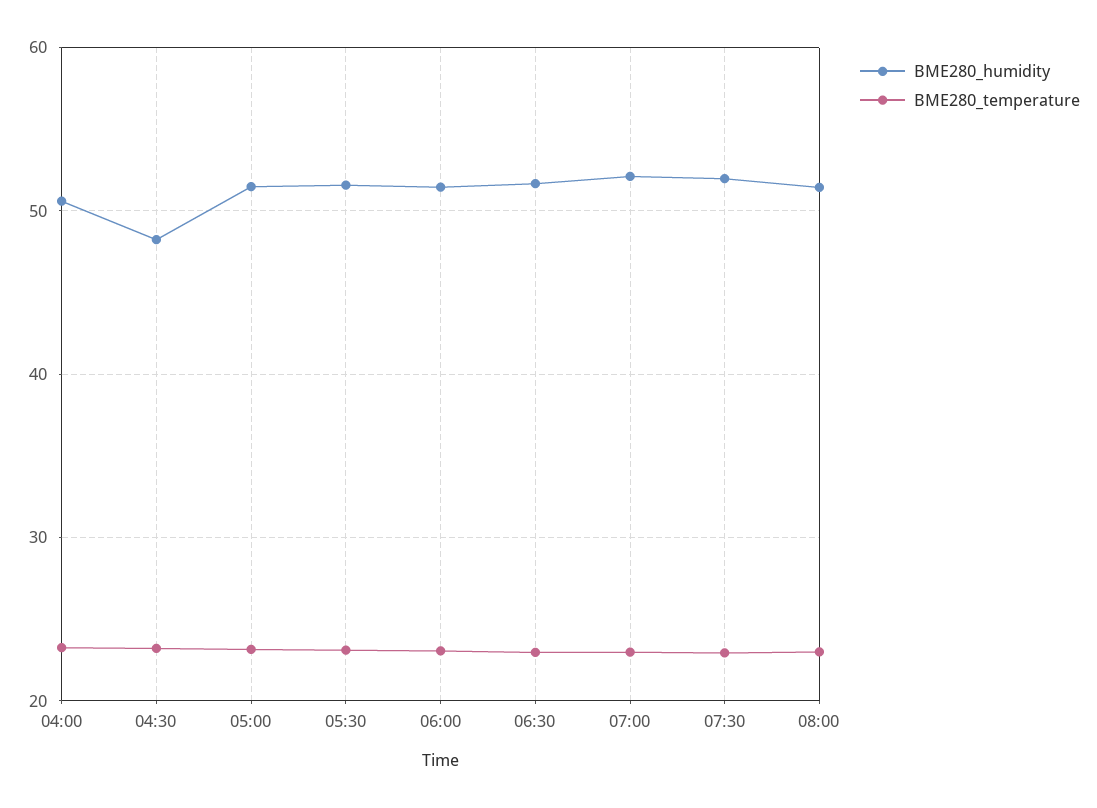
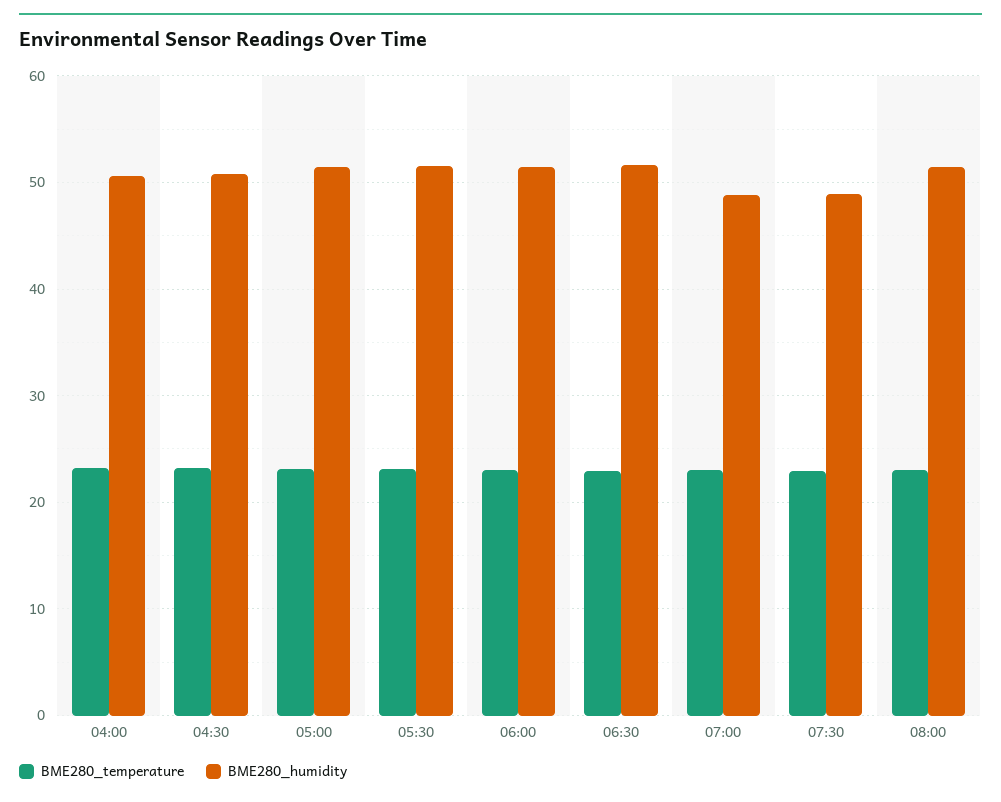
  {
    "BME280_humidity": {
      "04:00": 51,
-     "04:30": 48,
+     "04:30": 51,
      "05:00": 51,
      "05:30": 52,
      "06:00": 51,
      "06:30": 52,
-     "07:00": 52,
+     "07:00": 49,
-     "07:30": 52,
+     "07:30": 49,
      "08:00": 51
    },
    "BME280_temperature": {
      "04:00": 23,
      "04:30": 23,
      "05:00": 23,
      "05:30": 23,
      "06:00": 23,
      "06:30": 23,
      "07:00": 23,
      "07:30": 23,
      "08:00": 23
    }
  }

